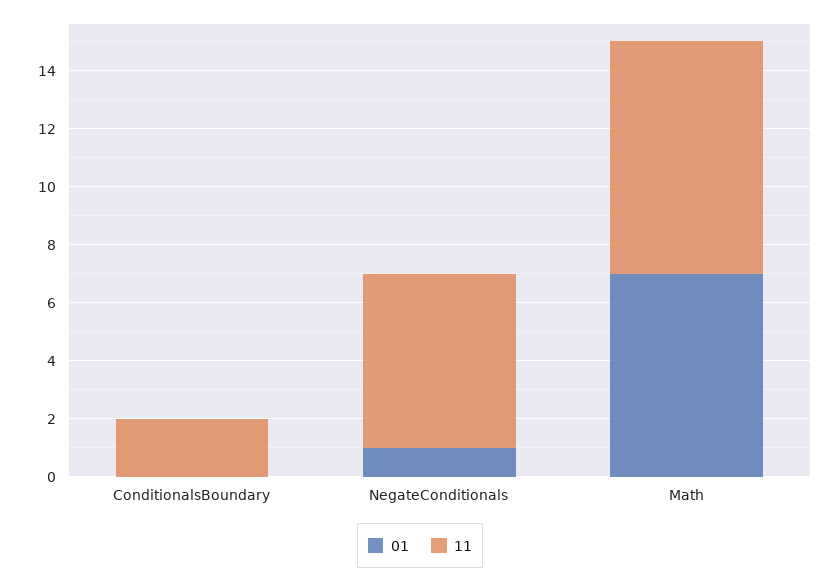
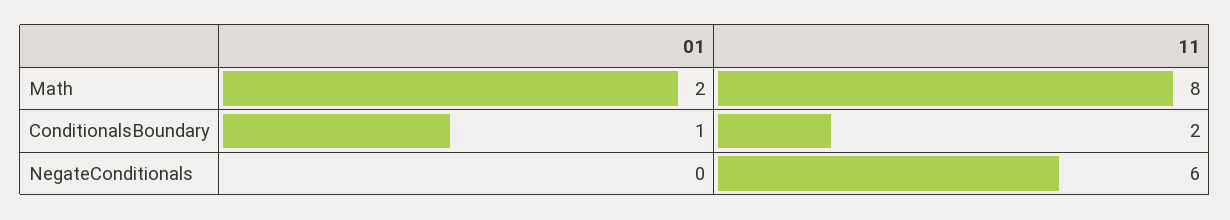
  {
    "01": {
-     "ConditionalsBoundary": 0,
+     "ConditionalsBoundary": 1,
-     "NegateConditionals": 1,
+     "NegateConditionals": 0,
-     "Math": 7
+     "Math": 2
    },
    "11": {
      "ConditionalsBoundary": 2,
      "NegateConditionals": 6,
      "Math": 8
    }
  }

